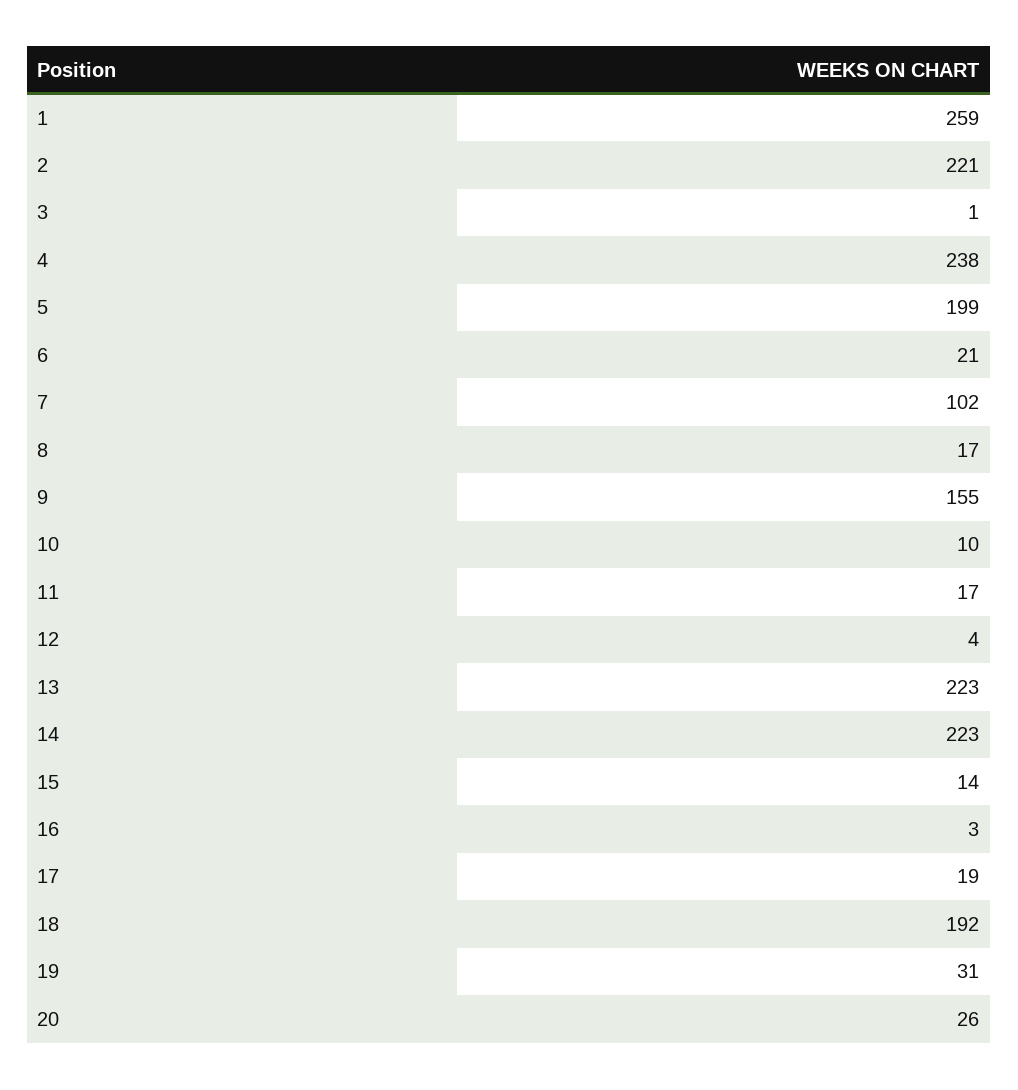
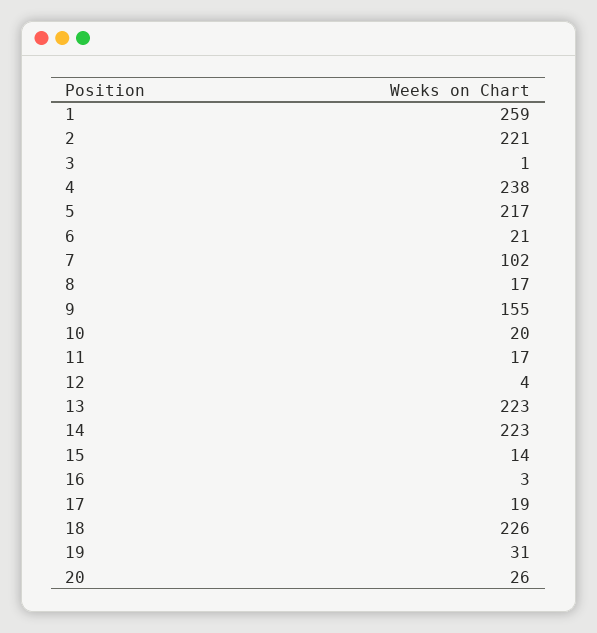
  {
    "1": 259,
    "2": 221,
    "3": 1,
    "4": 238,
-   "5": 199,
+   "5": 217,
    "6": 21,
    "7": 102,
    "8": 17,
    "9": 155,
-   "10": 10,
+   "10": 20,
    "11": 17,
    "12": 4,
    "13": 223,
    "14": 223,
    "15": 14,
    "16": 3,
    "17": 19,
-   "18": 192,
+   "18": 226,
    "19": 31,
    "20": 26
  }

